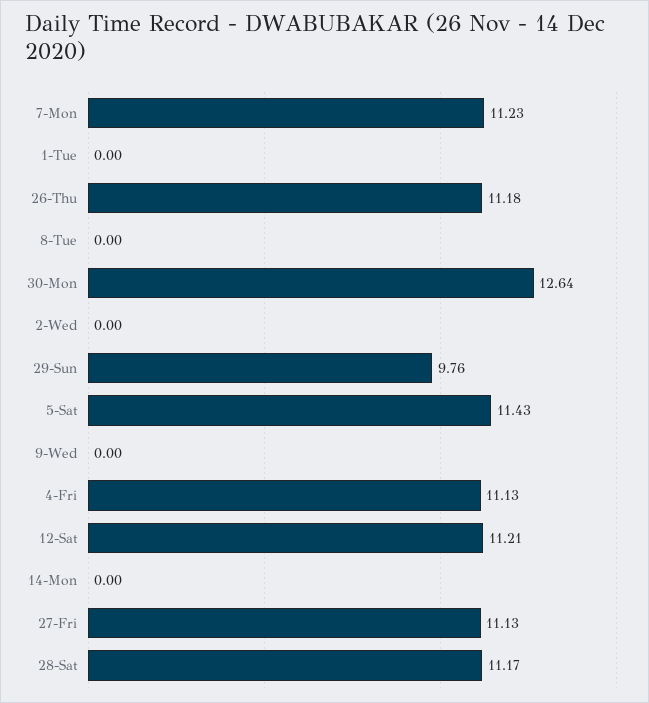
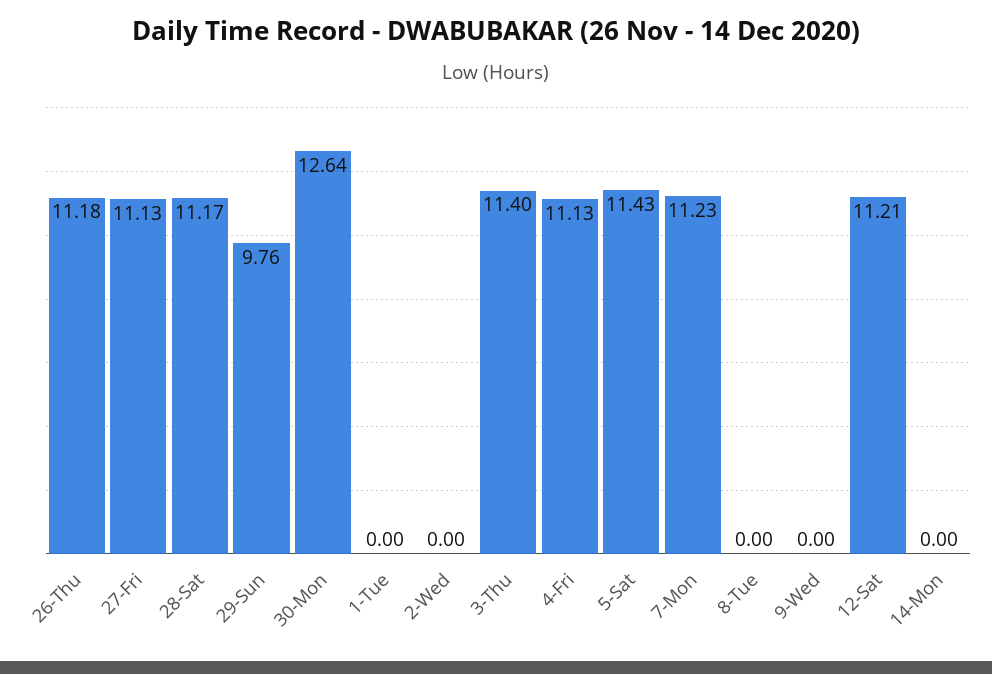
  {
    "7-Mon": 11.23,
    "1-Tue": 0,
    "26-Thu": 11.18,
    "8-Tue": 0,
    "30-Mon": 12.64,
    "2-Wed": 0,
    "29-Sun": 9.76,
    "5-Sat": 11.43,
    "9-Wed": 0,
    "4-Fri": 11.13,
    "12-Sat": 11.21,
    "14-Mon": 0,
    "27-Fri": 11.13,
-   "28-Sat": 11.17
+   "28-Sat": 11.17,
+   "3-Thu": 11.4
  }

